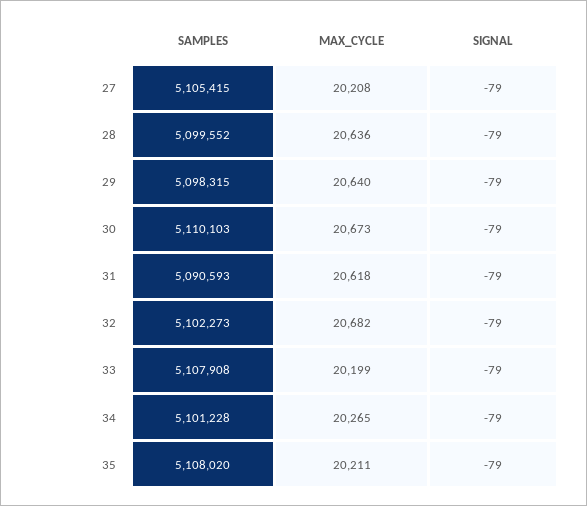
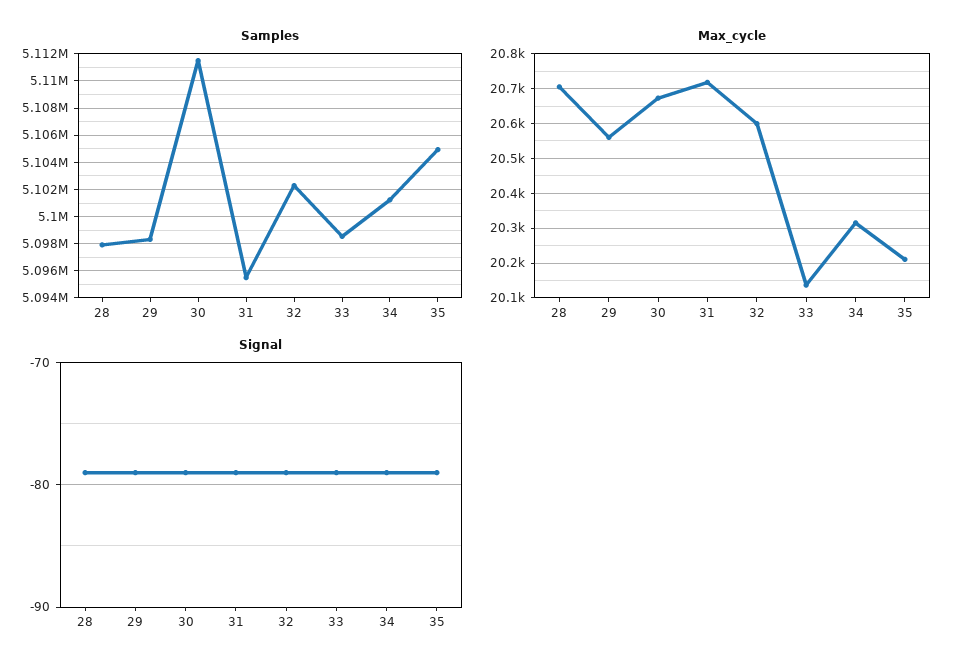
  {
    "SAMPLES": {
-     "27": 5105415,
-     "28": 5099552,
+     "28": 5098000,
      "29": 5098315,
-     "30": 5110103,
+     "30": 5111500,
-     "31": 5090593,
+     "31": 5095500,
      "32": 5102273,
-     "33": 5107908,
+     "33": 5098500,
      "34": 5101228,
-     "35": 5108020
+     "35": 5105000
    },
    "MAX_CYCLE": {
-     "27": 20208,
-     "28": 20636,
+     "28": 20700,
-     "29": 20640,
+     "29": 20560,
      "30": 20673,
-     "31": 20618,
+     "31": 20720,
-     "32": 20682,
+     "32": 20600,
-     "33": 20199,
+     "33": 20140,
-     "34": 20265,
+     "34": 20320,
      "35": 20211
    },
    "SIGNAL": {
-     "27": -79,
      "28": -79,
      "29": -79,
      "30": -79,
      "31": -79,
      "32": -79,
      "33": -79,
      "34": -79,
      "35": -79
    }
  }

